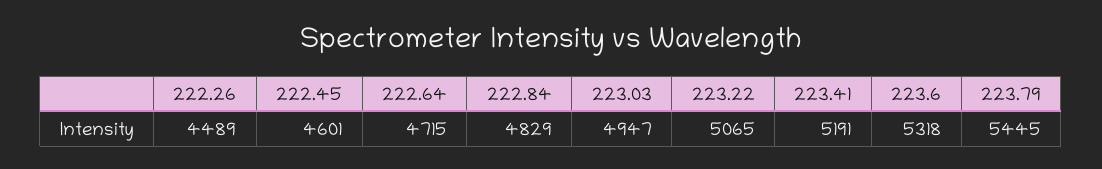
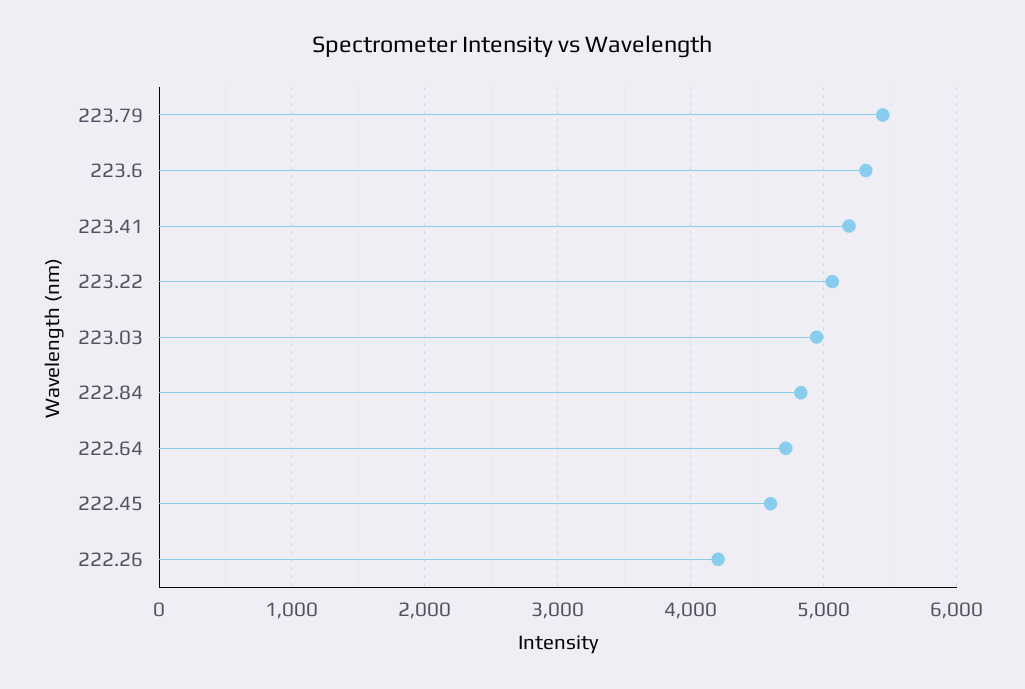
  {
-   "222.26": 4489,
+   "222.26": 4200,
    "222.45": 4601,
    "222.64": 4715,
    "222.84": 4829,
    "223.03": 4947,
    "223.22": 5065,
    "223.41": 5191,
    "223.6": 5318,
    "223.79": 5445
  }

